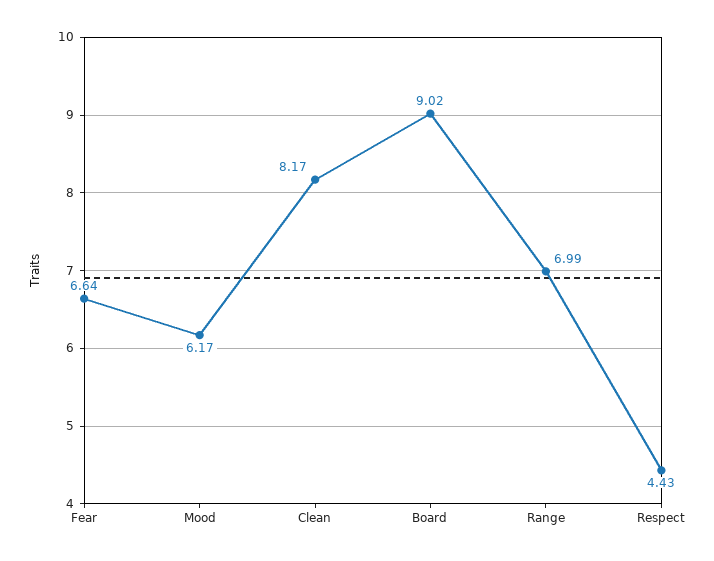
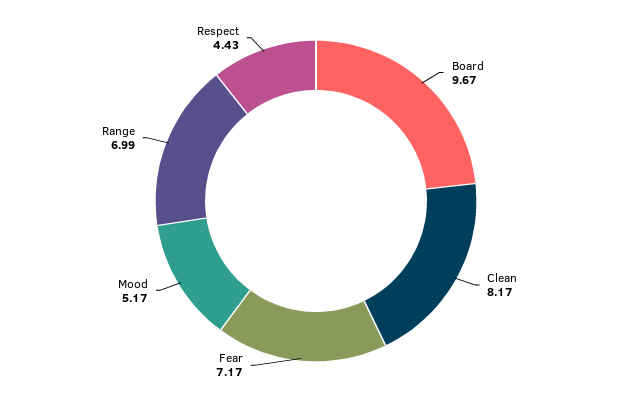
  {
-   "Fear": 6.64,
+   "Fear": 7.17,
-   "Mood": 6.17,
+   "Mood": 5.17,
    "Clean": 8.17,
-   "Board": 9.02,
+   "Board": 9.67,
    "Range": 6.99,
    "Respect": 4.43
  }

